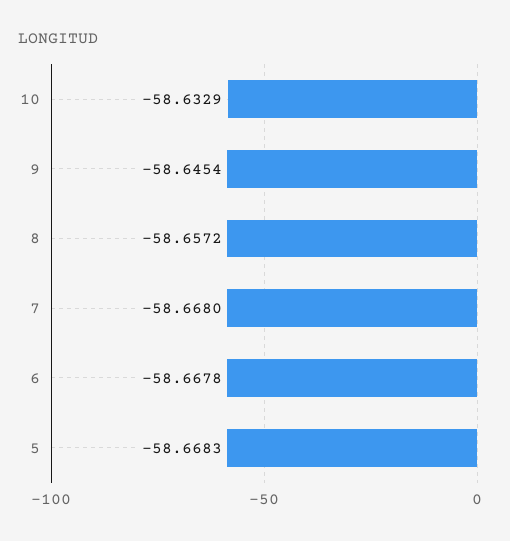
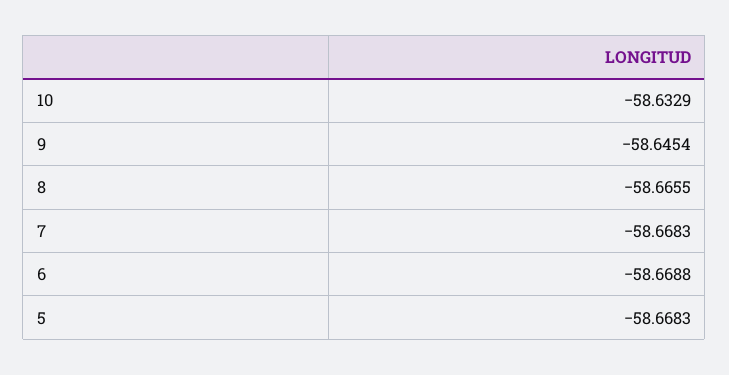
  {
    "10": -58.6329,
    "9": -58.6454,
-   "8": -58.6572,
+   "8": -58.6655,
-   "7": -58.668,
+   "7": -58.6683,
-   "6": -58.6678,
+   "6": -58.6688,
    "5": -58.6683
  }

